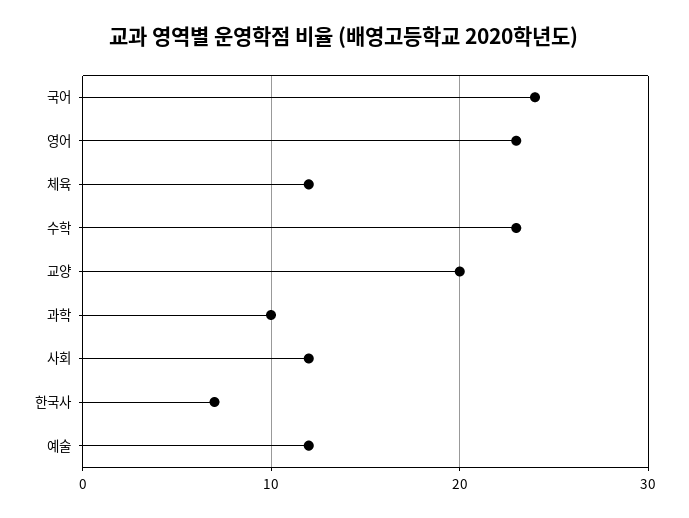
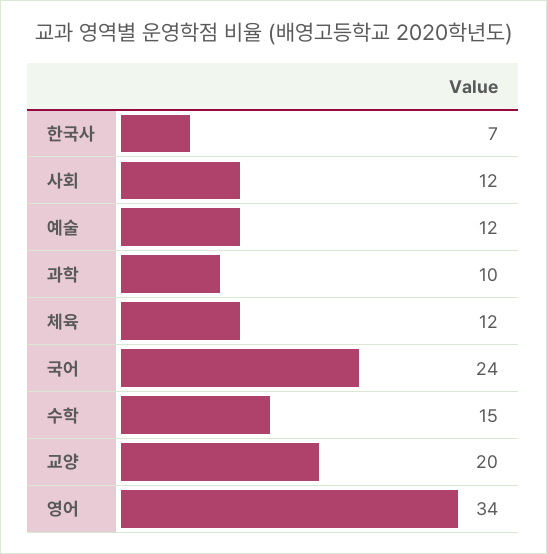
  {
    "국어": 24,
-   "영어": 23,
+   "영어": 34,
    "체육": 12,
-   "수학": 23,
+   "수학": 15,
    "교양": 20,
    "과학": 10,
    "사회": 12,
    "한국사": 7,
    "예술": 12
  }

